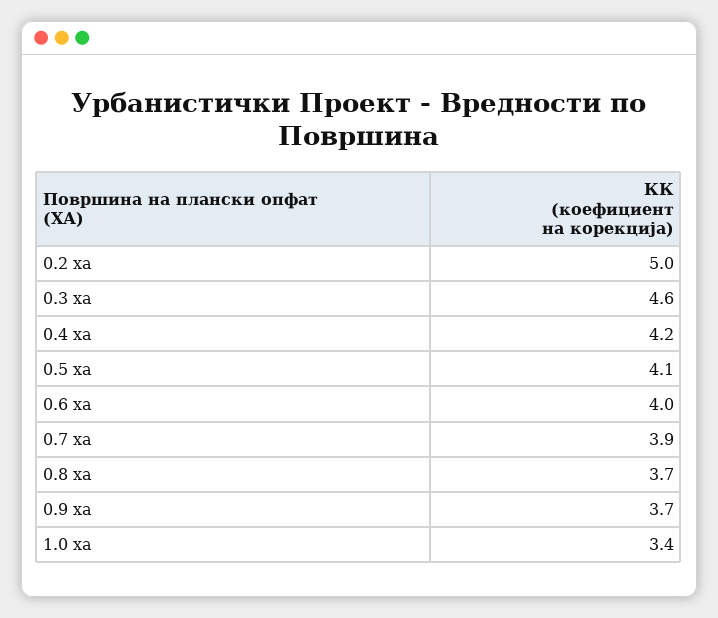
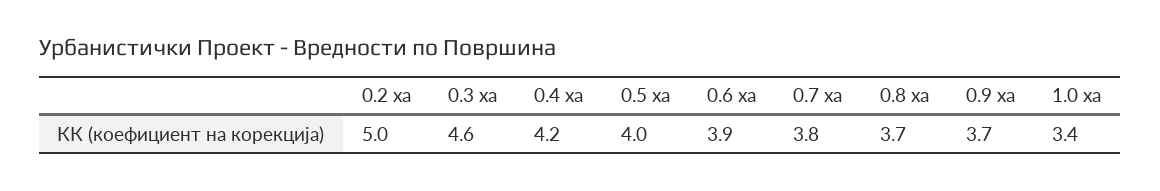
  {
    "0.2 ха": 5,
    "0.3 ха": 4.6,
    "0.4 ха": 4.2,
-   "0.5 ха": 4.1,
+   "0.5 ха": 4,
-   "0.6 ха": 4,
+   "0.6 ха": 3.9,
-   "0.7 ха": 3.9,
+   "0.7 ха": 3.8,
    "0.8 ха": 3.7,
    "0.9 ха": 3.7,
    "1.0 ха": 3.4
  }

